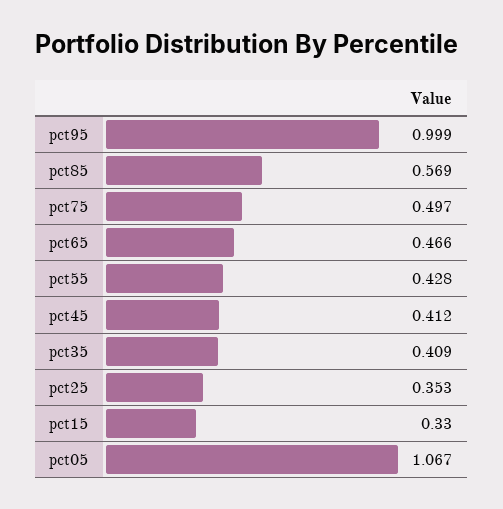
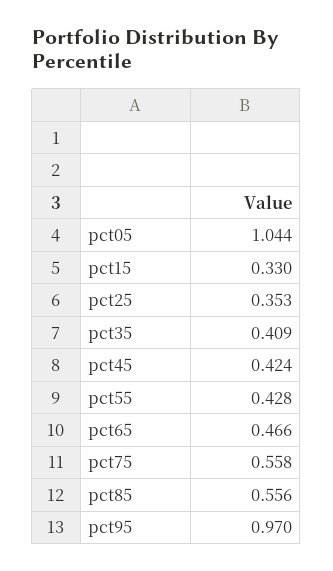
  {
-   "pct95": 0.999,
+   "pct95": 0.97,
-   "pct85": 0.569,
+   "pct85": 0.556,
-   "pct75": 0.497,
+   "pct75": 0.558,
    "pct65": 0.466,
    "pct55": 0.428,
-   "pct45": 0.412,
+   "pct45": 0.424,
    "pct35": 0.409,
    "pct25": 0.353,
    "pct15": 0.33,
-   "pct05": 1.067
+   "pct05": 1.044
  }

